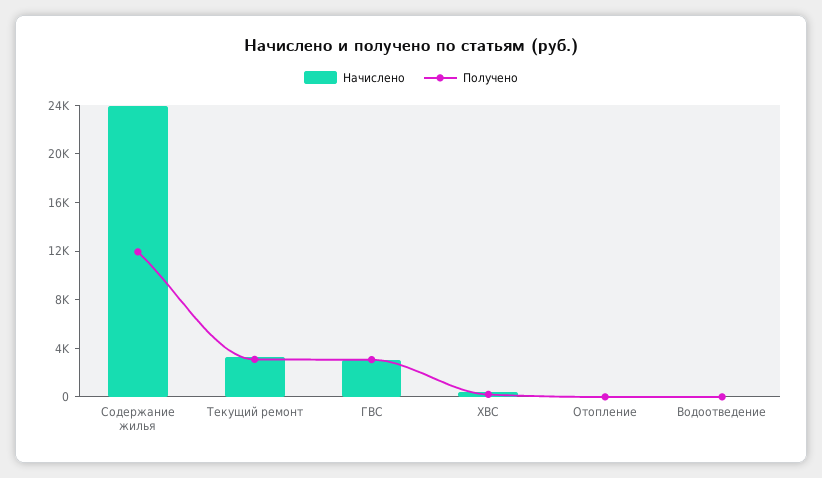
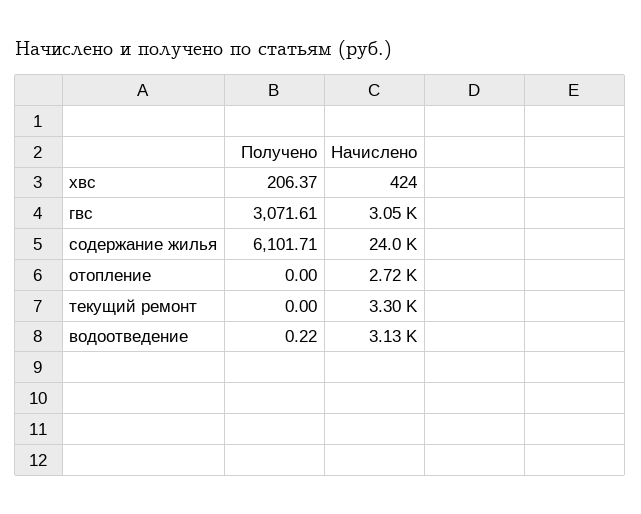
  {
    "Начислено": {
      "Содержание жилья": 24000,
      "Текущий ремонт": 3300,
      "ГВС": 3050,
      "ХВС": 424,
-     "Отопление": 0,
+     "Отопление": 2720,
-     "Водоотведение": 0
+     "Водоотведение": 3130
    },
    "Получено": {
-     "Содержание жилья": 12000,
+     "Содержание жилья": 6101.71,
-     "Текущий ремонт": 3000,
+     "Текущий ремонт": 0,
      "ГВС": 3071.61,
      "ХВС": 206.37,
      "Отопление": 0,
      "Водоотведение": 0.22
    }
  }

